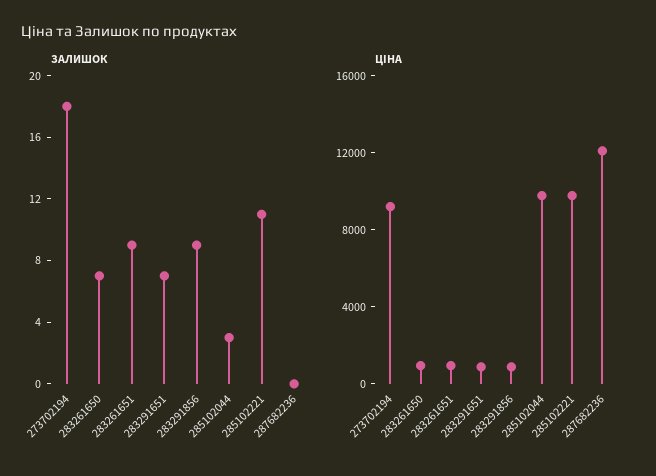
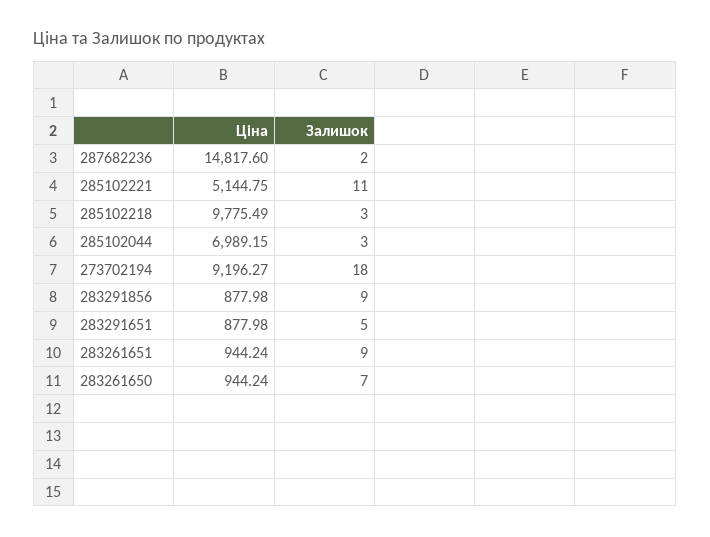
  {
    "ЗАЛИШОК": {
      "273702194": 18,
      "283261650": 7,
      "283261651": 9,
-     "283291651": 7,
+     "283291651": 5,
      "283291856": 9,
      "285102044": 3,
      "285102221": 11,
-     "287682236": 0
+     "287682236": 2,
+     "285102218": 3
    },
    "ЦІНА": {
      "273702194": 9196.27,
      "283261650": 944.24,
      "283261651": 944.24,
      "283291651": 877.98,
      "283291856": 877.98,
-     "285102044": 10000,
+     "285102044": 6989.15,
-     "285102221": 10000,
+     "285102221": 5144.75,
-     "287682236": 12000
+     "287682236": 14817.6,
+     "285102218": 9775.49
    }
  }

